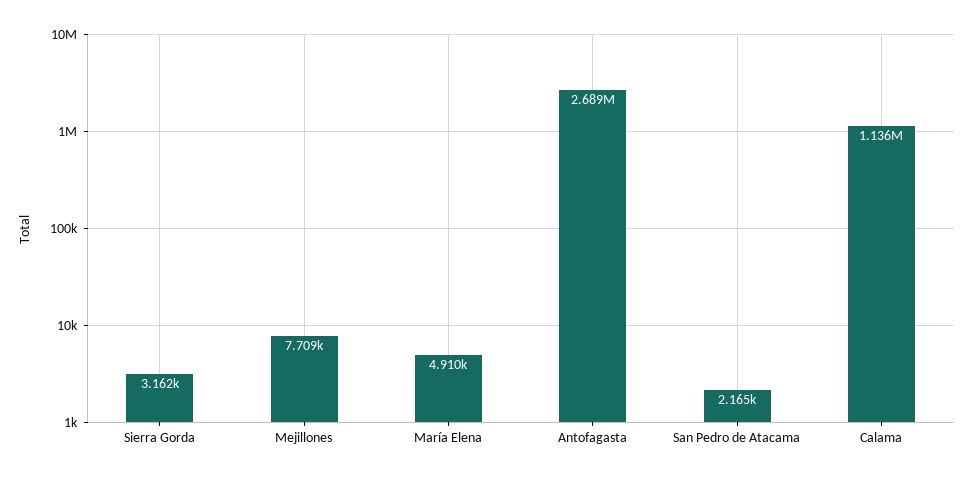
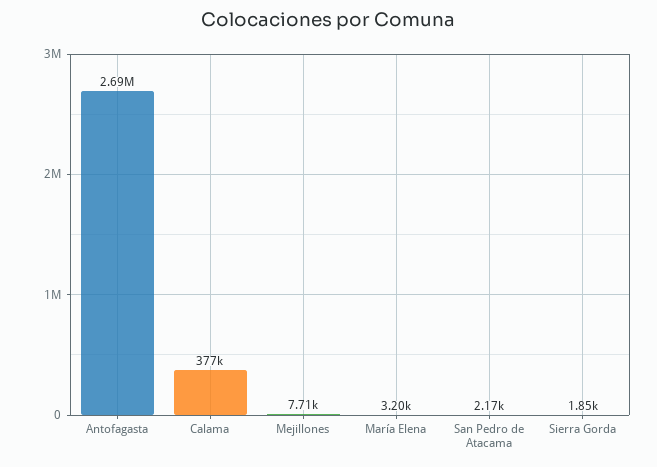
  {
-   "Sierra Gorda": 3162,
+   "Sierra Gorda": 1850,
    "Mejillones": 7709,
-   "María Elena": 4910,
+   "María Elena": 3200,
    "Antofagasta": 2689000,
    "San Pedro de Atacama": 2165,
-   "Calama": 1136000
+   "Calama": 377000
  }

